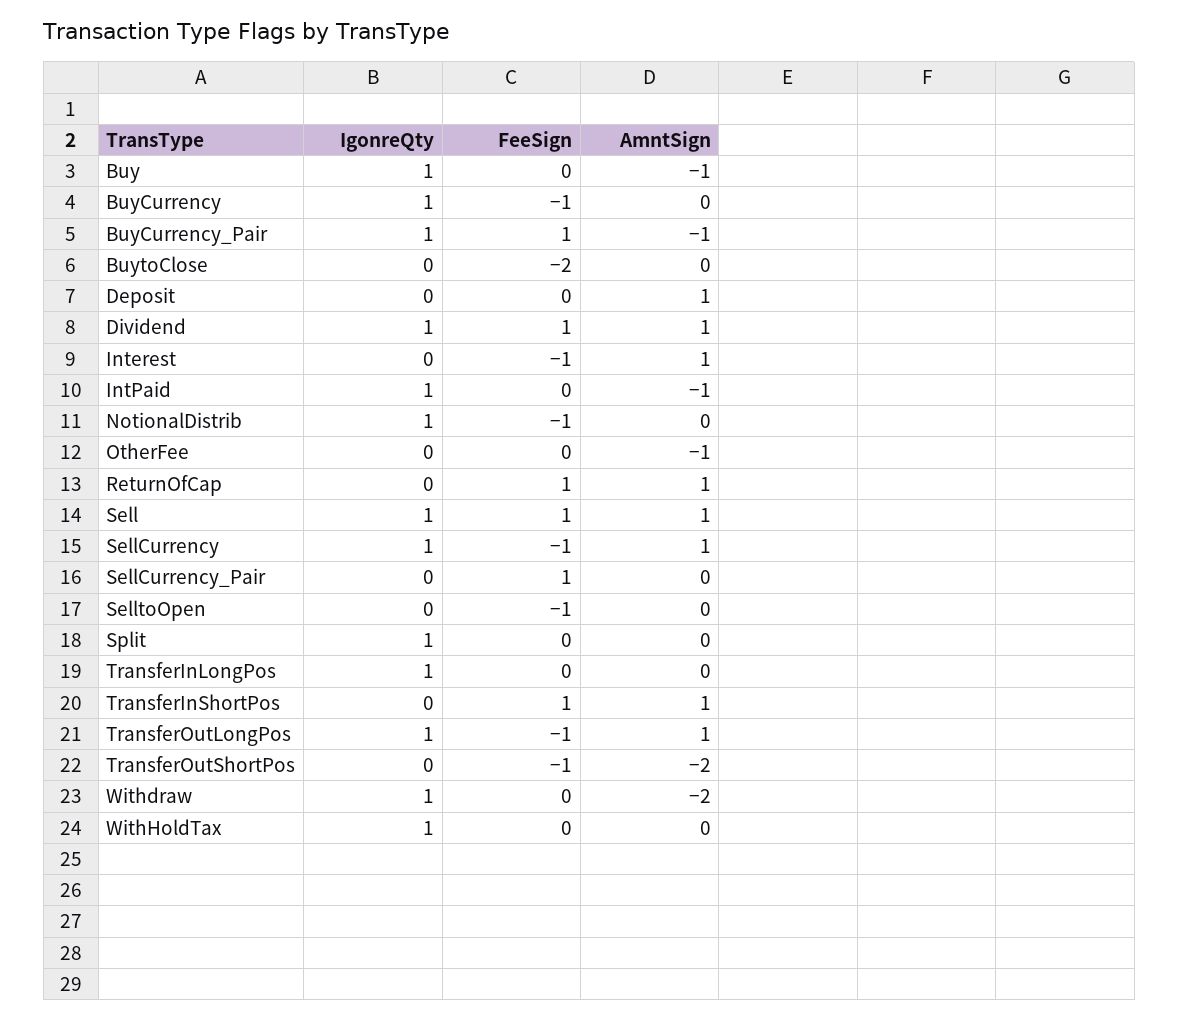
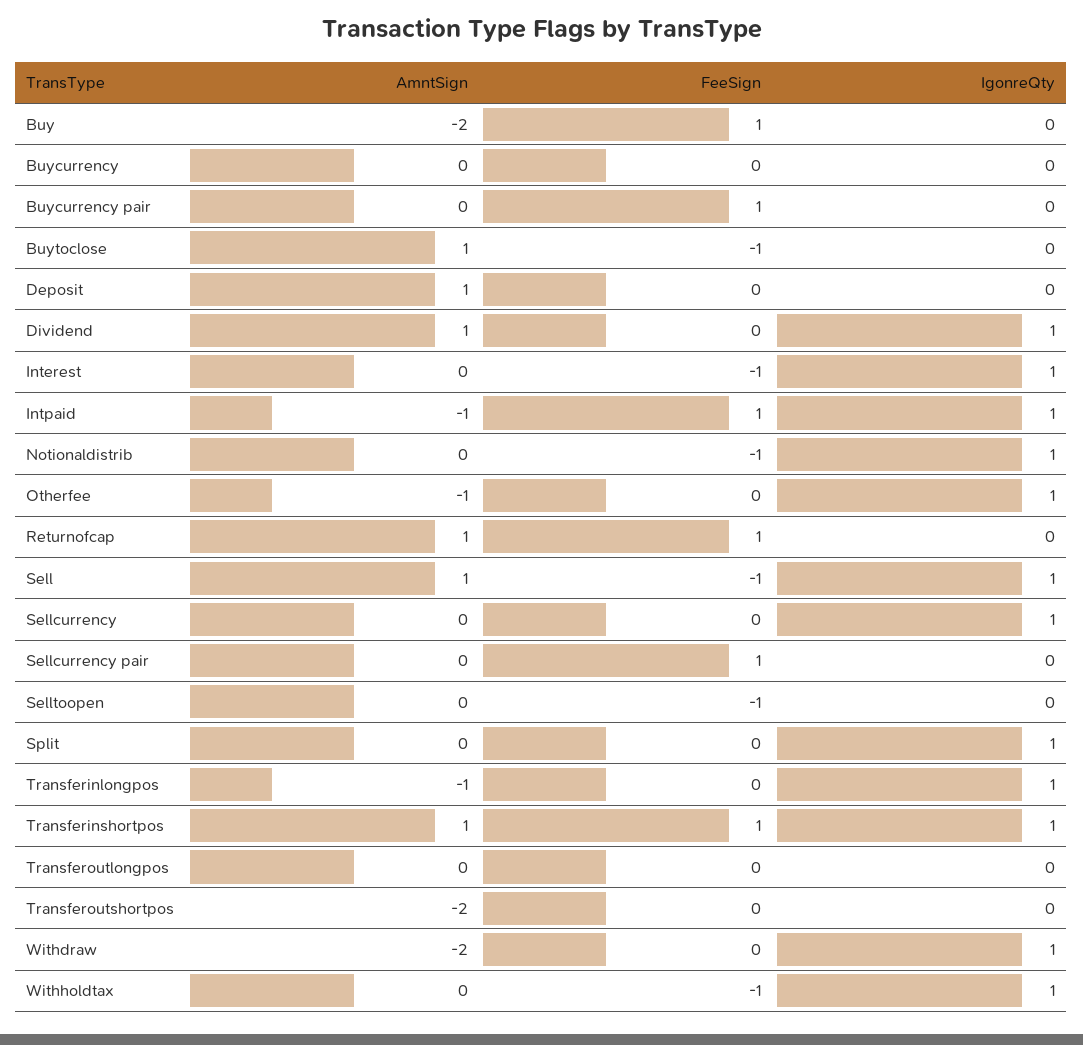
  {
    "IgonreQty": {
-     "Buy": 1,
+     "Buy": 0,
-     "BuyCurrency": 1,
+     "BuyCurrency": 0,
-     "BuyCurrency_Pair": 1,
+     "BuyCurrency_Pair": 0,
      "BuytoClose": 0,
      "Deposit": 0,
      "Dividend": 1,
-     "Interest": 0,
+     "Interest": 1,
      "IntPaid": 1,
      "NotionalDistrib": 1,
-     "OtherFee": 0,
+     "OtherFee": 1,
      "ReturnOfCap": 0,
      "Sell": 1,
      "SellCurrency": 1,
      "SellCurrency_Pair": 0,
      "SelltoOpen": 0,
      "Split": 1,
      "TransferInLongPos": 1,
-     "TransferInShortPos": 0,
+     "TransferInShortPos": 1,
-     "TransferOutLongPos": 1,
+     "TransferOutLongPos": 0,
      "TransferOutShortPos": 0,
      "Withdraw": 1,
      "WithHoldTax": 1
    },
    "FeeSign": {
-     "Buy": 0,
+     "Buy": 1,
-     "BuyCurrency": -1,
+     "BuyCurrency": 0,
      "BuyCurrency_Pair": 1,
-     "BuytoClose": -2,
+     "BuytoClose": -1,
      "Deposit": 0,
-     "Dividend": 1,
+     "Dividend": 0,
      "Interest": -1,
-     "IntPaid": 0,
+     "IntPaid": 1,
      "NotionalDistrib": -1,
      "OtherFee": 0,
      "ReturnOfCap": 1,
-     "Sell": 1,
+     "Sell": -1,
-     "SellCurrency": -1,
+     "SellCurrency": 0,
      "SellCurrency_Pair": 1,
      "SelltoOpen": -1,
      "Split": 0,
      "TransferInLongPos": 0,
      "TransferInShortPos": 1,
-     "TransferOutLongPos": -1,
+     "TransferOutLongPos": 0,
-     "TransferOutShortPos": -1,
+     "TransferOutShortPos": 0,
      "Withdraw": 0,
-     "WithHoldTax": 0
+     "WithHoldTax": -1
    },
    "AmntSign": {
-     "Buy": -1,
+     "Buy": -2,
      "BuyCurrency": 0,
-     "BuyCurrency_Pair": -1,
+     "BuyCurrency_Pair": 0,
-     "BuytoClose": 0,
+     "BuytoClose": 1,
      "Deposit": 1,
      "Dividend": 1,
-     "Interest": 1,
+     "Interest": 0,
      "IntPaid": -1,
      "NotionalDistrib": 0,
      "OtherFee": -1,
      "ReturnOfCap": 1,
      "Sell": 1,
-     "SellCurrency": 1,
+     "SellCurrency": 0,
      "SellCurrency_Pair": 0,
      "SelltoOpen": 0,
      "Split": 0,
-     "TransferInLongPos": 0,
+     "TransferInLongPos": -1,
      "TransferInShortPos": 1,
-     "TransferOutLongPos": 1,
+     "TransferOutLongPos": 0,
      "TransferOutShortPos": -2,
      "Withdraw": -2,
      "WithHoldTax": 0
    }
  }

